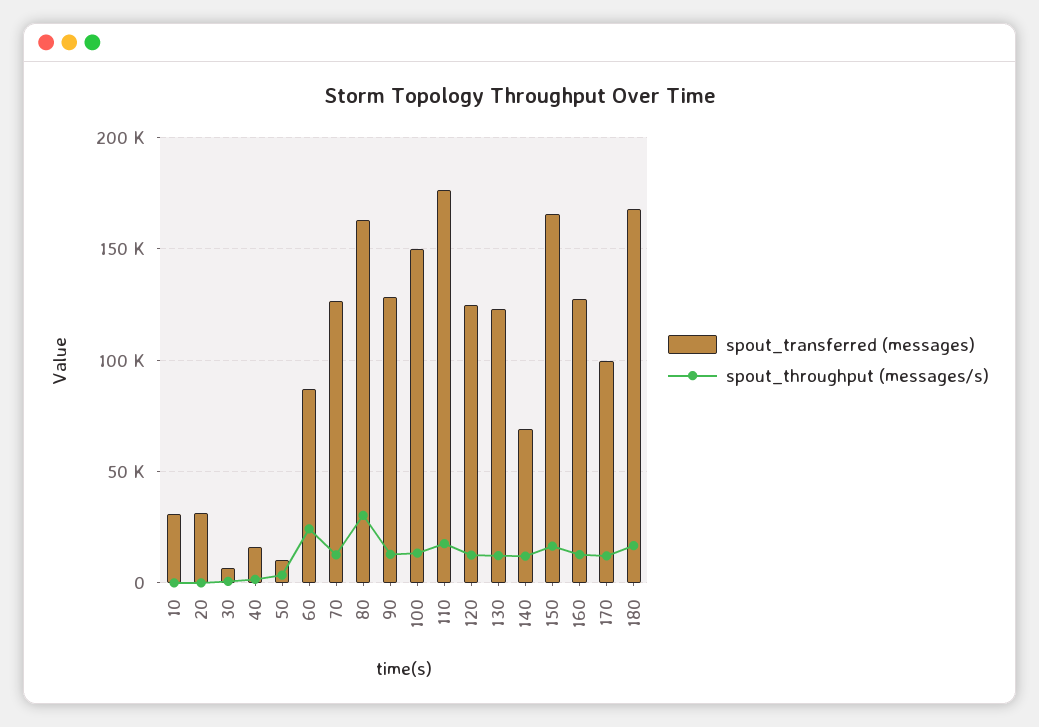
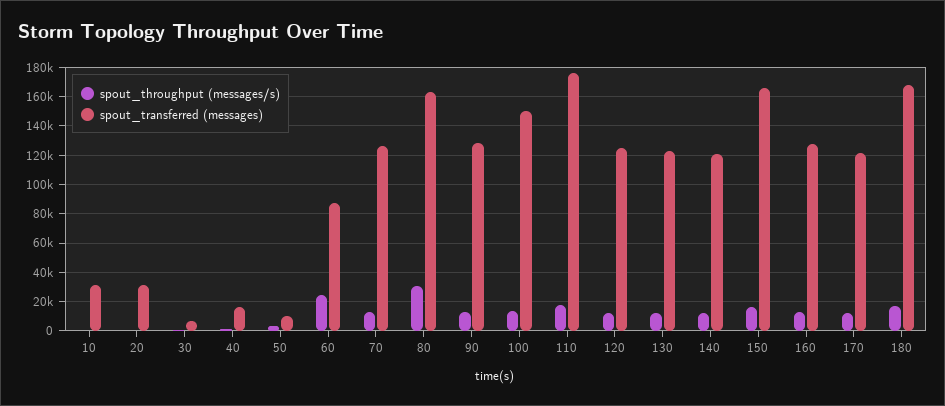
  {
    "spout_transferred (messages)": {
      "10": 30000,
      "20": 30000,
      "30": 5000,
      "40": 15000,
      "50": 10000,
      "60": 85000,
      "70": 125000,
      "80": 165000,
      "90": 130000,
      "100": 150000,
      "110": 175000,
      "120": 125000,
      "130": 125000,
-     "140": 70000,
+     "140": 120000,
      "150": 165000,
      "160": 130000,
-     "170": 100000,
+     "170": 120000,
      "180": 170000
    },
    "spout_throughput (messages/s)": {
      "10": 0,
      "20": 0,
      "30": 0,
      "40": 0,
      "50": 5000,
      "60": 25000,
      "70": 15000,
      "80": 30000,
      "90": 15000,
      "100": 15000,
      "110": 20000,
      "120": 10000,
      "130": 10000,
      "140": 10000,
      "150": 15000,
      "160": 15000,
      "170": 10000,
      "180": 15000
    }
  }

